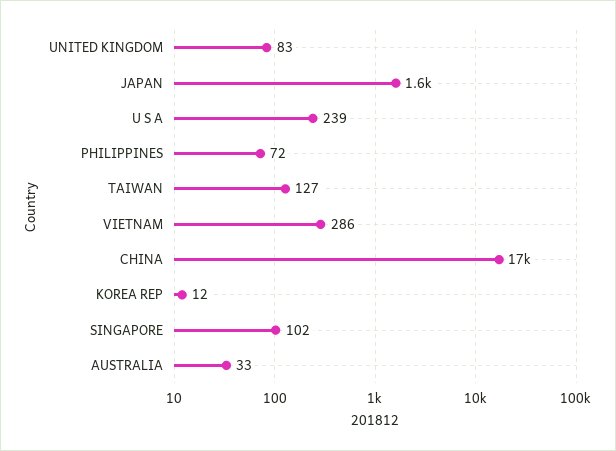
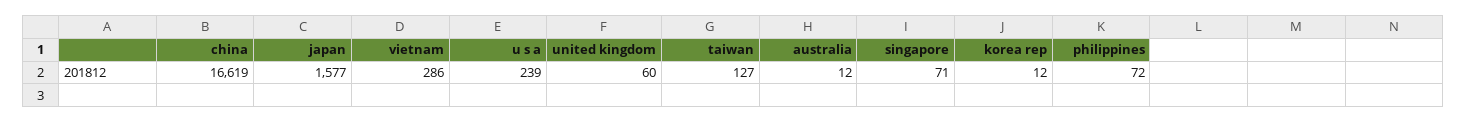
  {
-   "UNITED KINGDOM": 83,
+   "UNITED KINGDOM": 60,
    "JAPAN": 1577,
    "U S A": 239,
    "PHILIPPINES": 72,
    "TAIWAN": 127,
    "VIETNAM": 286,
    "CHINA": 16619,
    "KOREA REP": 12,
-   "SINGAPORE": 102,
+   "SINGAPORE": 71,
-   "AUSTRALIA": 33
+   "AUSTRALIA": 12
  }

